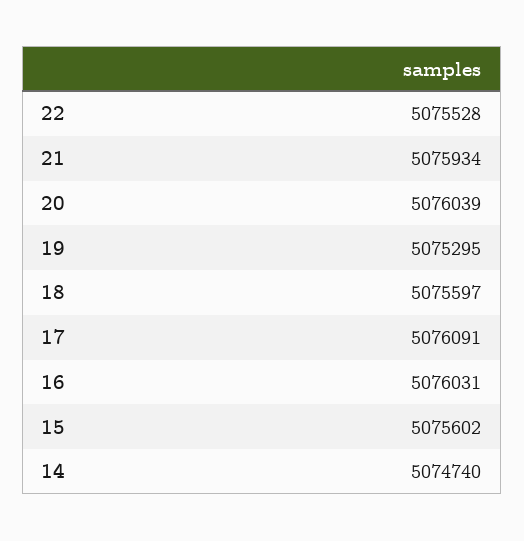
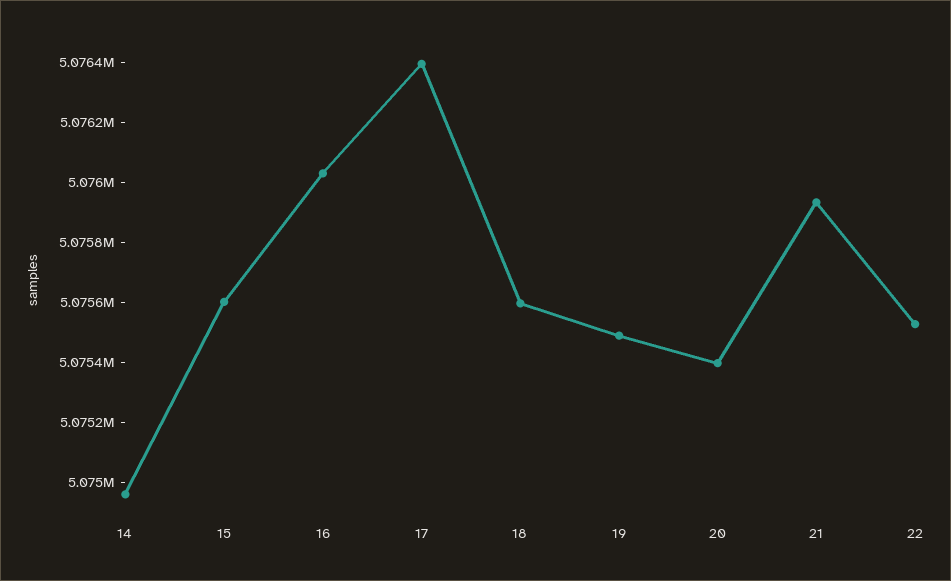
  {
    "22": 5075528,
    "21": 5075934,
-   "20": 5076039,
+   "20": 5075400,
-   "19": 5075295,
+   "19": 5075500,
    "18": 5075597,
-   "17": 5076091,
+   "17": 5076400,
    "16": 5076031,
    "15": 5075602,
-   "14": 5074740
+   "14": 5074950
  }

